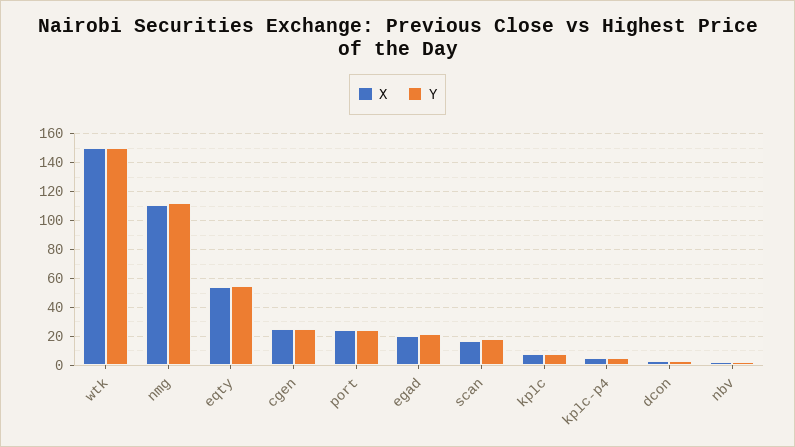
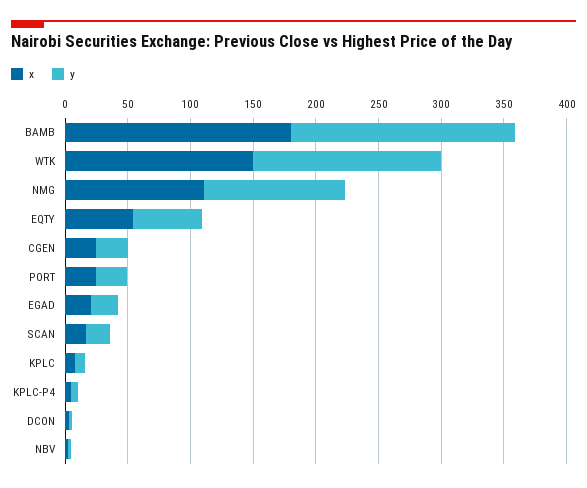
  {
    "X": {
      "wtk": 150,
      "nmg": 110,
      "eqty": 55,
      "cgen": 25,
      "port": 25,
      "egad": 20,
      "scan": 15,
      "kplc": 10,
      "kplc-p4": 5,
      "dcon": 5,
-     "nbv": 5
+     "nbv": 5,
+     "BAMB": 180
    },
    "Y": {
      "wtk": 150,
      "nmg": 110,
      "eqty": 55,
      "cgen": 25,
      "port": 25,
      "egad": 20,
      "scan": 20,
      "kplc": 10,
      "kplc-p4": 5,
      "dcon": 5,
-     "nbv": 5
+     "nbv": 5,
+     "BAMB": 180
    }
  }

